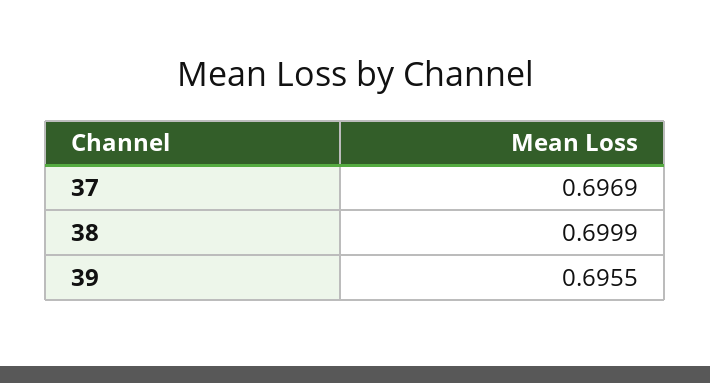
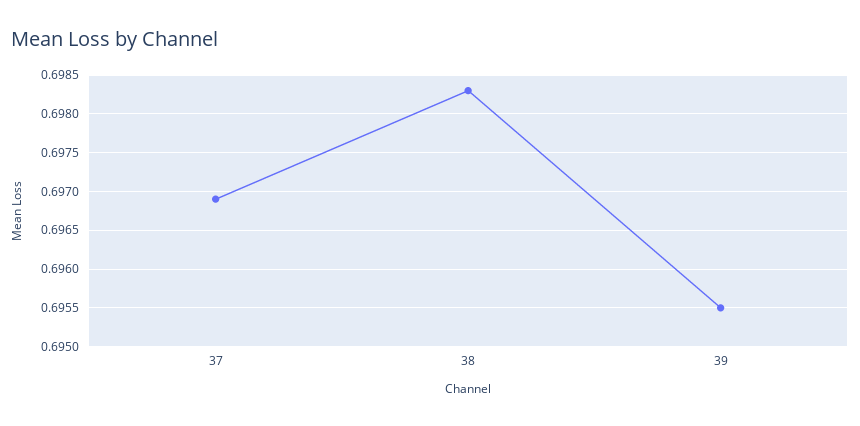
  {
    "37": 0.6969,
-   "38": 0.6999,
+   "38": 0.6983,
    "39": 0.6955
  }

